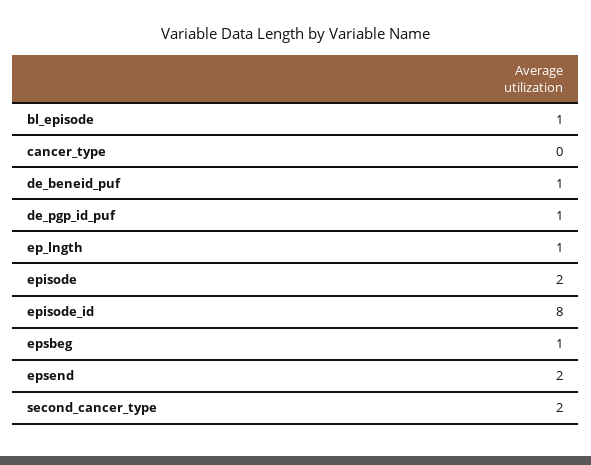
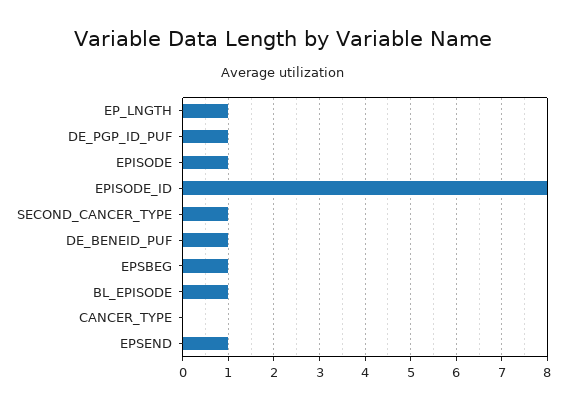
  {
    "bl_episode": 1,
    "cancer_type": 0,
    "de_beneid_puf": 1,
    "de_pgp_id_puf": 1,
    "ep_lngth": 1,
-   "episode": 2,
+   "episode": 1,
    "episode_id": 8,
    "epsbeg": 1,
-   "epsend": 2,
+   "epsend": 1,
-   "second_cancer_type": 2
+   "second_cancer_type": 1
  }

